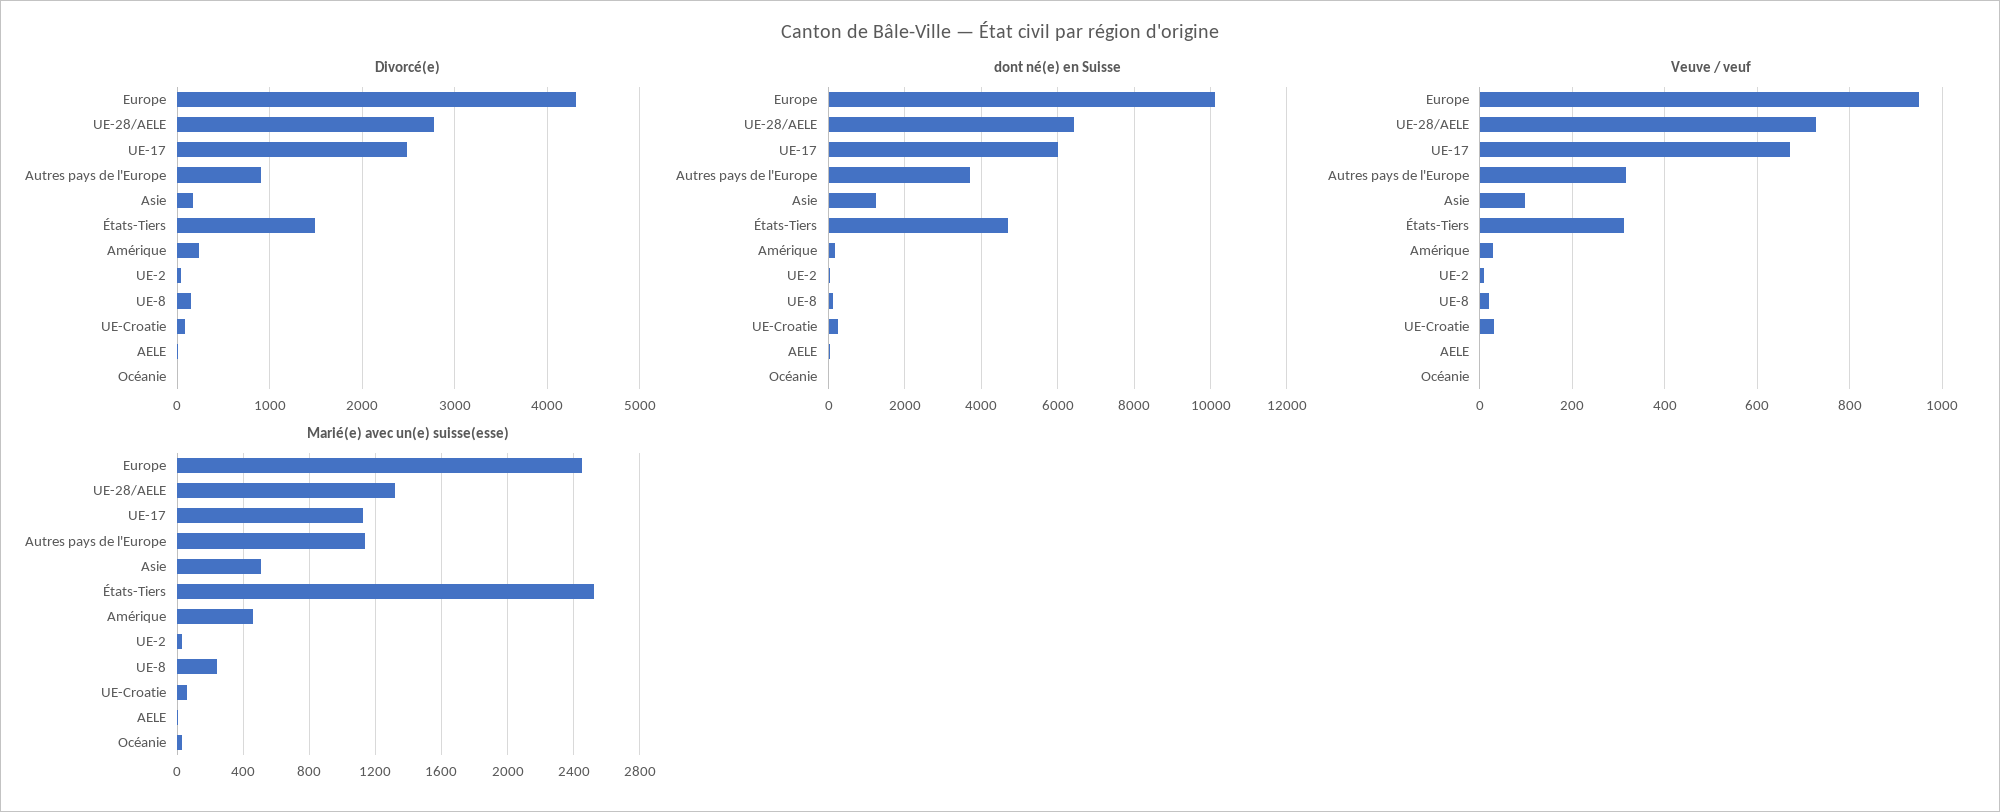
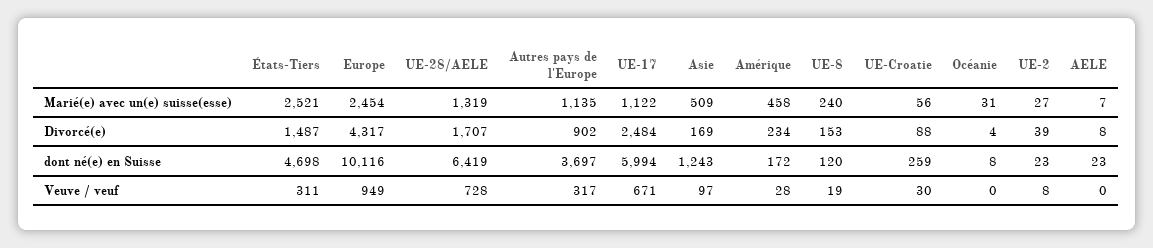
  {
    "Divorcé(e)": {
      "Europe": 4317,
-     "UE-28/AELE": 2800,
+     "UE-28/AELE": 1707,
      "UE-17": 2484,
      "Autres pays de l'Europe": 902,
      "Asie": 169,
      "États-Tiers": 1487,
      "Amérique": 234,
      "UE-2": 39,
      "UE-8": 153,
      "UE-Croatie": 88,
      "AELE": 8,
      "Océanie": 4
    },
    "dont né(e) en Suisse": {
      "Europe": 10116,
      "UE-28/AELE": 6419,
      "UE-17": 5994,
      "Autres pays de l'Europe": 3697,
      "Asie": 1243,
      "États-Tiers": 4698,
      "Amérique": 172,
      "UE-2": 23,
      "UE-8": 120,
      "UE-Croatie": 259,
      "AELE": 23,
      "Océanie": 8
    },
    "Veuve / veuf": {
      "Europe": 949,
      "UE-28/AELE": 728,
      "UE-17": 671,
      "Autres pays de l'Europe": 317,
      "Asie": 97,
      "États-Tiers": 311,
      "Amérique": 28,
      "UE-2": 8,
      "UE-8": 19,
      "UE-Croatie": 30,
      "AELE": 0,
      "Océanie": 0
    },
    "Marié(e) avec un(e) suisse(esse)": {
      "Europe": 2454,
      "UE-28/AELE": 1319,
      "UE-17": 1122,
      "Autres pays de l'Europe": 1135,
      "Asie": 509,
      "États-Tiers": 2521,
      "Amérique": 458,
      "UE-2": 27,
      "UE-8": 240,
      "UE-Croatie": 56,
      "AELE": 7,
      "Océanie": 31
    }
  }

